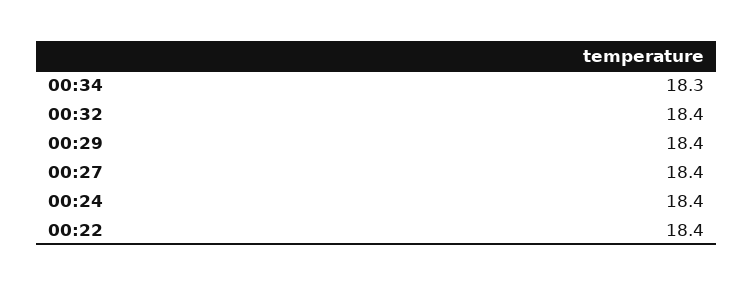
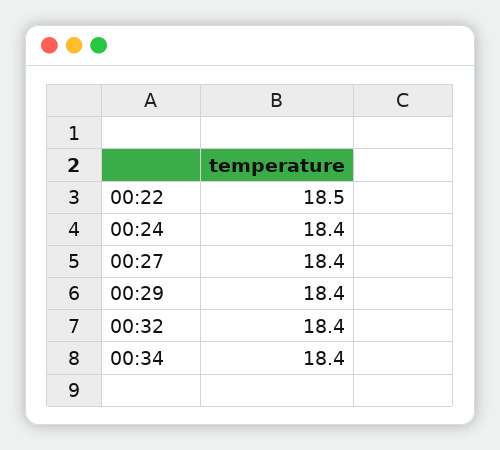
  {
-   "00:34": 18.3,
+   "00:34": 18.4,
    "00:32": 18.4,
    "00:29": 18.4,
    "00:27": 18.4,
    "00:24": 18.4,
-   "00:22": 18.4
+   "00:22": 18.5
  }

